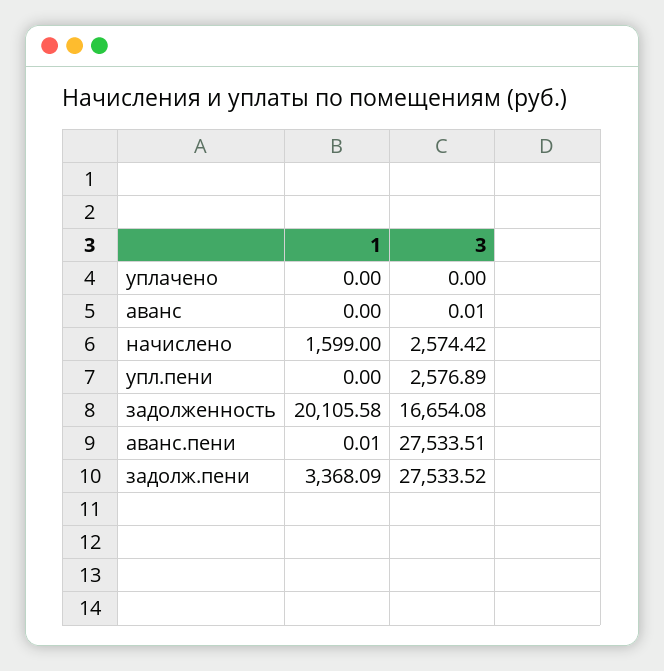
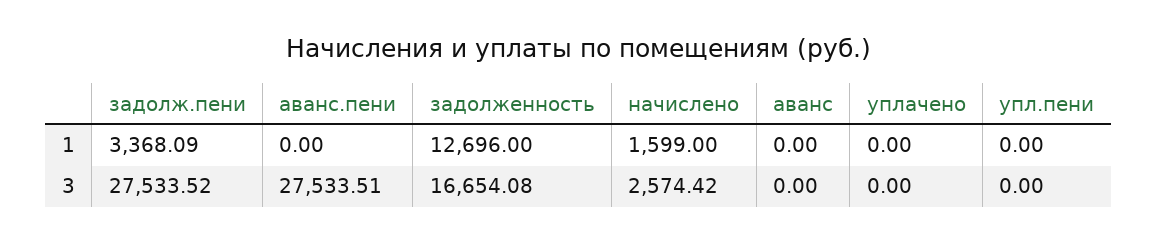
  {
    "1": {
      "уплачено": 0,
      "аванс": 0,
      "начислено": 1599,
      "упл.пени": 0,
-     "задолженность": 20105.58,
+     "задолженность": 12696,
-     "аванс.пени": 0.01,
+     "аванс.пени": 0,
      "задолж.пени": 3368.09
    },
    "3": {
      "уплачено": 0,
-     "аванс": 0.01,
+     "аванс": 0,
      "начислено": 2574.42,
-     "упл.пени": 2576.89,
+     "упл.пени": 0,
      "задолженность": 16654.08,
      "аванс.пени": 27533.51,
      "задолж.пени": 27533.52
    }
  }

